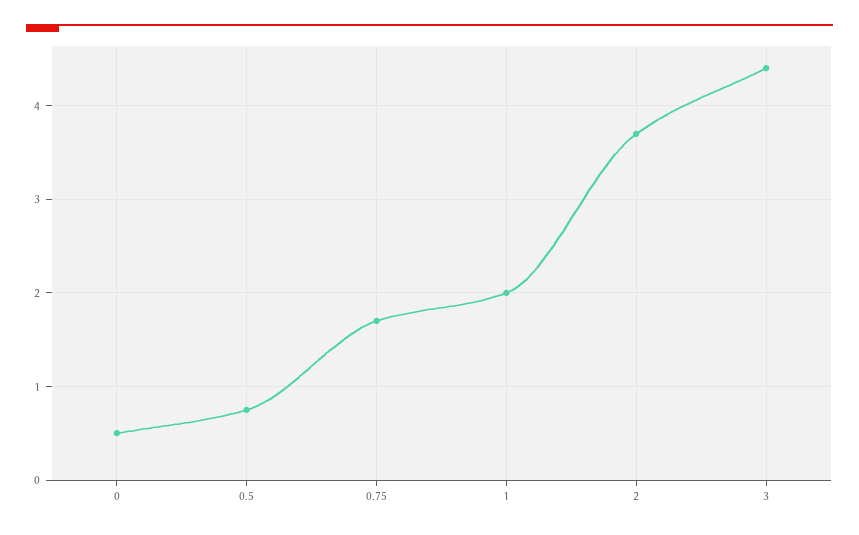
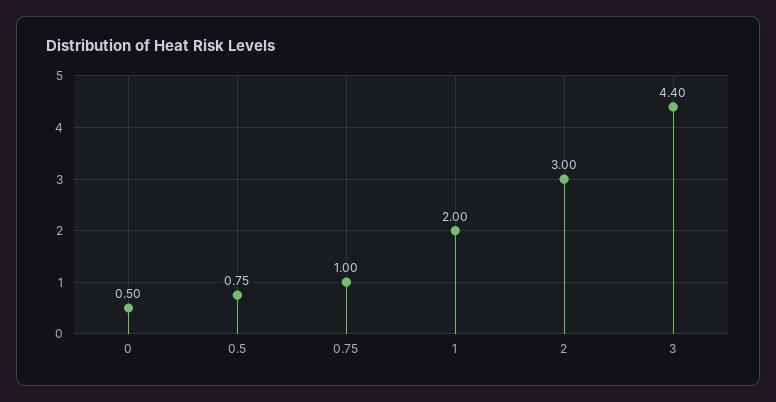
  {
    "0": 0.5,
    "0.5": 0.75,
-   "0.75": 1.7,
+   "0.75": 1,
    "1": 2,
-   "2": 3.7,
+   "2": 3,
    "3": 4.4
  }

